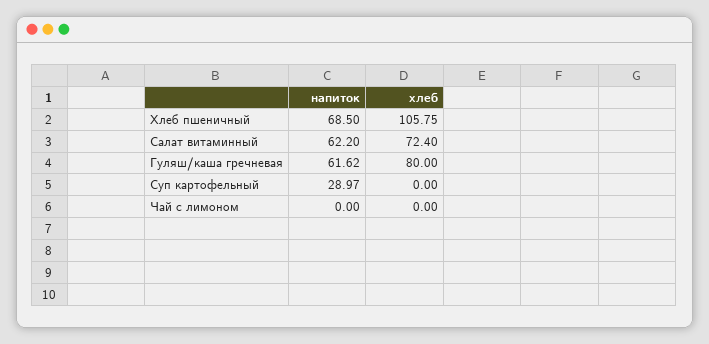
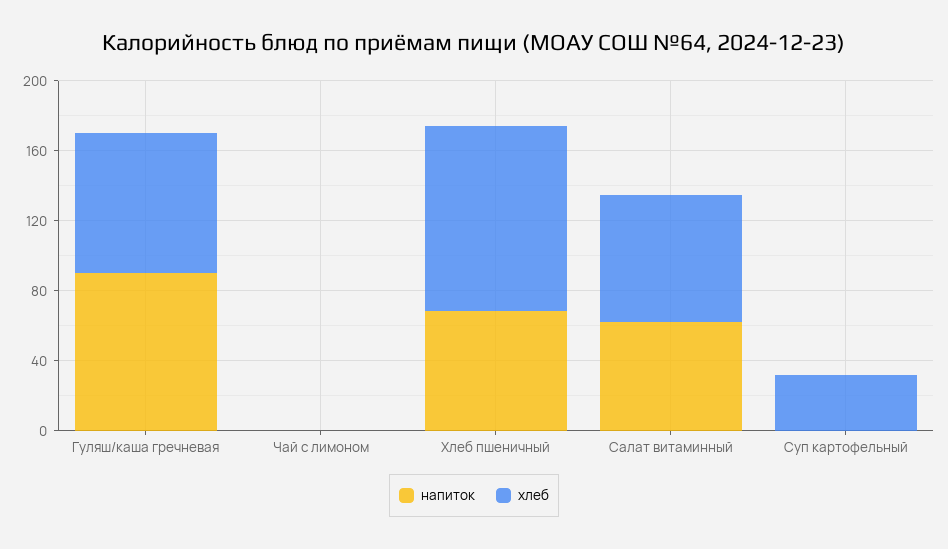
  {
    "напиток": {
      "Хлеб пшеничный": 68.5,
      "Салат витаминный": 62.2,
-     "Гуляш/каша гречневая": 61.62,
+     "Гуляш/каша гречневая": 90,
-     "Суп картофельный": 28.97,
+     "Суп картофельный": 0,
      "Чай с лимоном": 0
    },
    "хлеб": {
      "Хлеб пшеничный": 105.75,
      "Салат витаминный": 72.4,
      "Гуляш/каша гречневая": 80,
-     "Суп картофельный": 0,
+     "Суп картофельный": 30,
      "Чай с лимоном": 0
    }
  }

